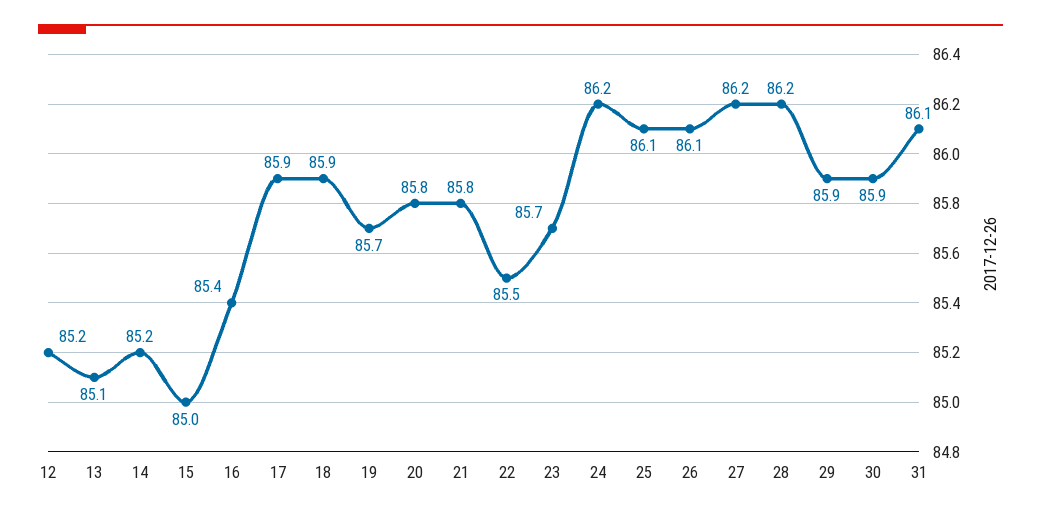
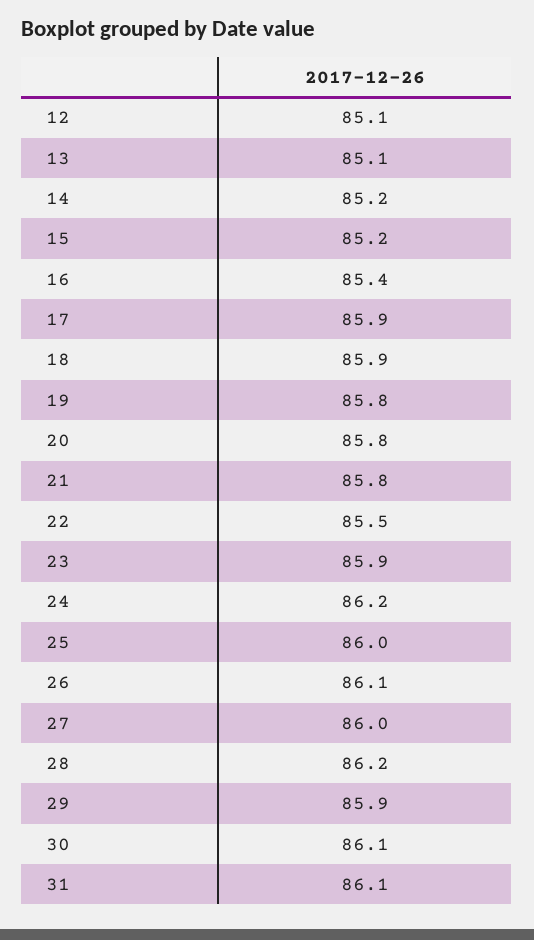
  {
-   "12": 85.2,
+   "12": 85.1,
    "13": 85.1,
    "14": 85.2,
-   "15": 85,
+   "15": 85.2,
    "16": 85.4,
    "17": 85.9,
    "18": 85.9,
-   "19": 85.7,
+   "19": 85.8,
    "20": 85.8,
    "21": 85.8,
    "22": 85.5,
-   "23": 85.7,
+   "23": 85.9,
    "24": 86.2,
-   "25": 86.1,
+   "25": 86,
    "26": 86.1,
-   "27": 86.2,
+   "27": 86,
    "28": 86.2,
    "29": 85.9,
-   "30": 85.9,
+   "30": 86.1,
    "31": 86.1
  }

